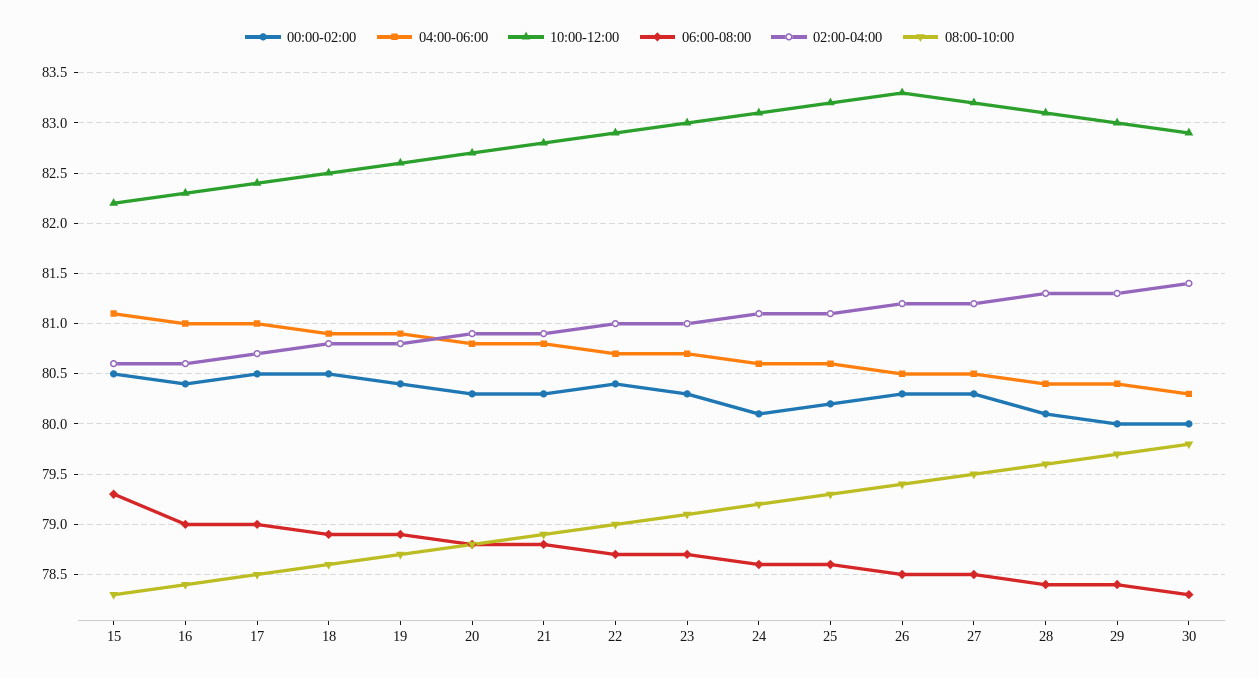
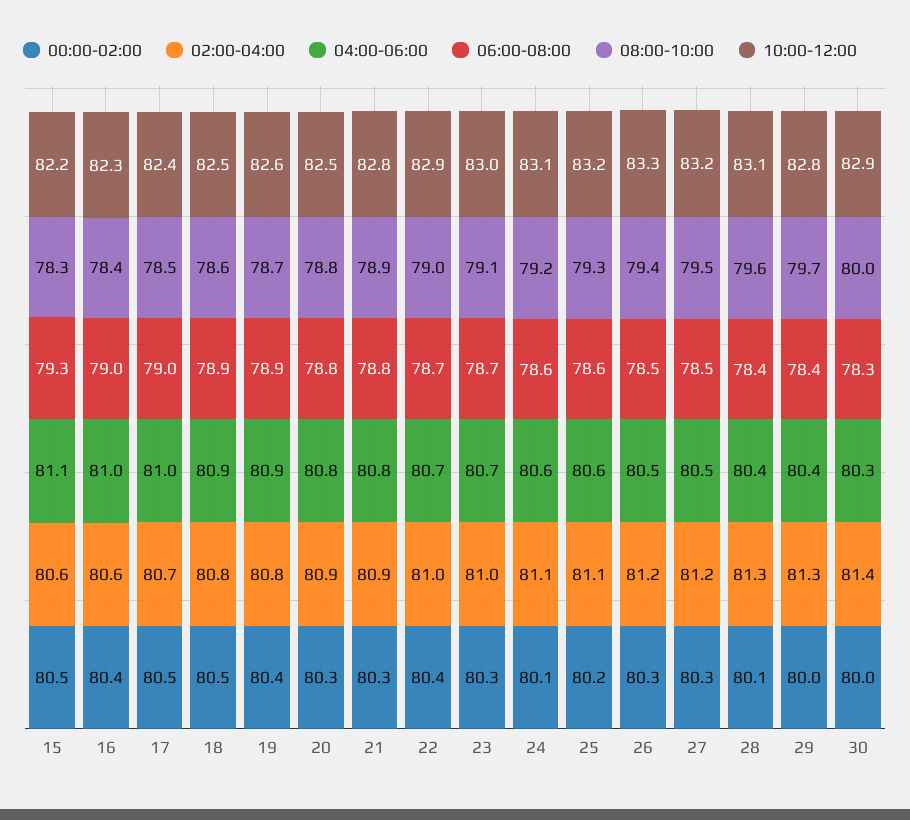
  {
    "00:00-02:00": {
      "15": 80.5,
      "16": 80.4,
      "17": 80.5,
      "18": 80.5,
      "19": 80.4,
      "20": 80.3,
      "21": 80.3,
      "22": 80.4,
      "23": 80.3,
      "24": 80.1,
      "25": 80.2,
      "26": 80.3,
      "27": 80.3,
      "28": 80.1,
      "29": 80,
      "30": 80
    },
    "04:00-06:00": {
      "15": 81.1,
      "16": 81,
      "17": 81,
      "18": 80.9,
      "19": 80.9,
      "20": 80.8,
      "21": 80.8,
      "22": 80.7,
      "23": 80.7,
      "24": 80.6,
      "25": 80.6,
      "26": 80.5,
      "27": 80.5,
      "28": 80.4,
      "29": 80.4,
      "30": 80.3
    },
    "10:00-12:00": {
      "15": 82.2,
      "16": 82.3,
      "17": 82.4,
      "18": 82.5,
      "19": 82.6,
-     "20": 82.7,
+     "20": 82.5,
      "21": 82.8,
      "22": 82.9,
      "23": 83,
      "24": 83.1,
      "25": 83.2,
      "26": 83.3,
      "27": 83.2,
      "28": 83.1,
-     "29": 83,
+     "29": 82.8,
      "30": 82.9
    },
    "06:00-08:00": {
      "15": 79.3,
      "16": 79,
      "17": 79,
      "18": 78.9,
      "19": 78.9,
      "20": 78.8,
      "21": 78.8,
      "22": 78.7,
      "23": 78.7,
      "24": 78.6,
      "25": 78.6,
      "26": 78.5,
      "27": 78.5,
      "28": 78.4,
      "29": 78.4,
      "30": 78.3
    },
    "02:00-04:00": {
      "15": 80.6,
      "16": 80.6,
      "17": 80.7,
      "18": 80.8,
      "19": 80.8,
      "20": 80.9,
      "21": 80.9,
      "22": 81,
      "23": 81,
      "24": 81.1,
      "25": 81.1,
      "26": 81.2,
      "27": 81.2,
      "28": 81.3,
      "29": 81.3,
      "30": 81.4
    },
    "08:00-10:00": {
      "15": 78.3,
      "16": 78.4,
      "17": 78.5,
      "18": 78.6,
      "19": 78.7,
      "20": 78.8,
      "21": 78.9,
      "22": 79,
      "23": 79.1,
      "24": 79.2,
      "25": 79.3,
      "26": 79.4,
      "27": 79.5,
      "28": 79.6,
      "29": 79.7,
-     "30": 79.8
+     "30": 80
    }
  }

